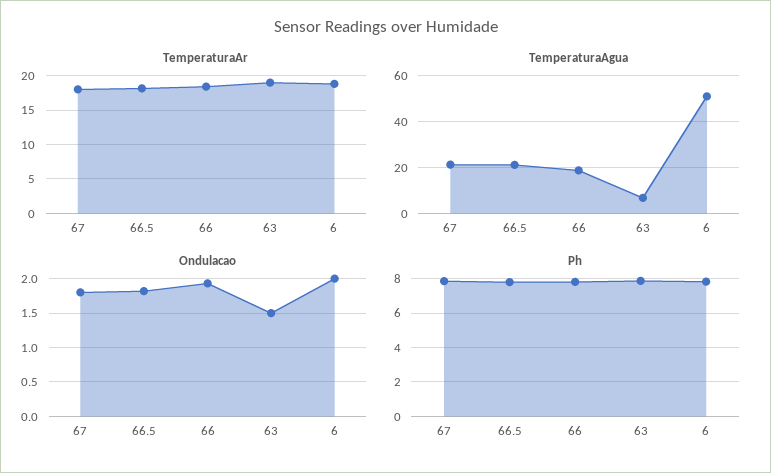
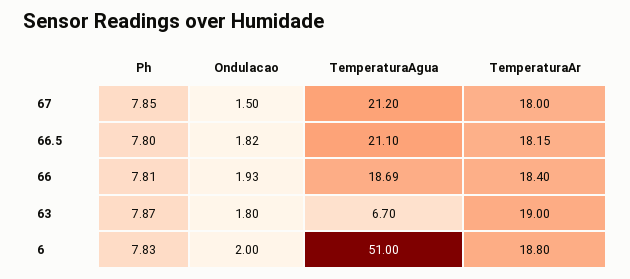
  {
    "TemperaturaAr": {
      "67": 18,
      "66.5": 18.15,
      "66": 18.4,
      "63": 19,
      "6": 18.8
    },
    "TemperaturaAgua": {
      "67": 21.2,
      "66.5": 21.1,
      "66": 18.69,
      "63": 6.7,
      "6": 51
    },
    "Ondulacao": {
-     "67": 1.8,
+     "67": 1.5,
      "66.5": 1.82,
      "66": 1.93,
-     "63": 1.5,
+     "63": 1.8,
      "6": 2
    },
    "Ph": {
      "67": 7.85,
      "66.5": 7.8,
      "66": 7.81,
      "63": 7.87,
      "6": 7.83
    }
  }

